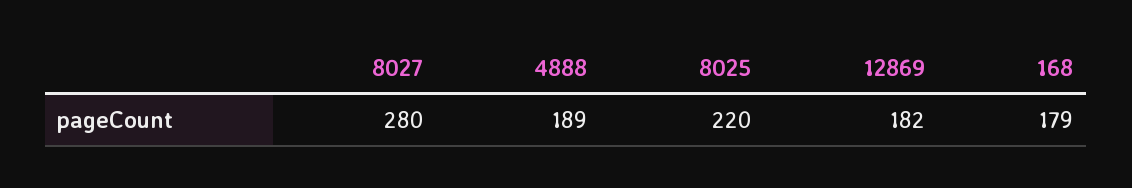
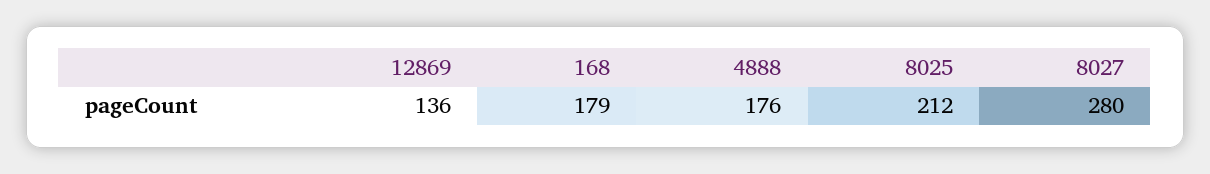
  {
    "8027": 280,
-   "4888": 189,
+   "4888": 176,
-   "8025": 220,
+   "8025": 212,
-   "12869": 182,
+   "12869": 136,
    "168": 179
  }

